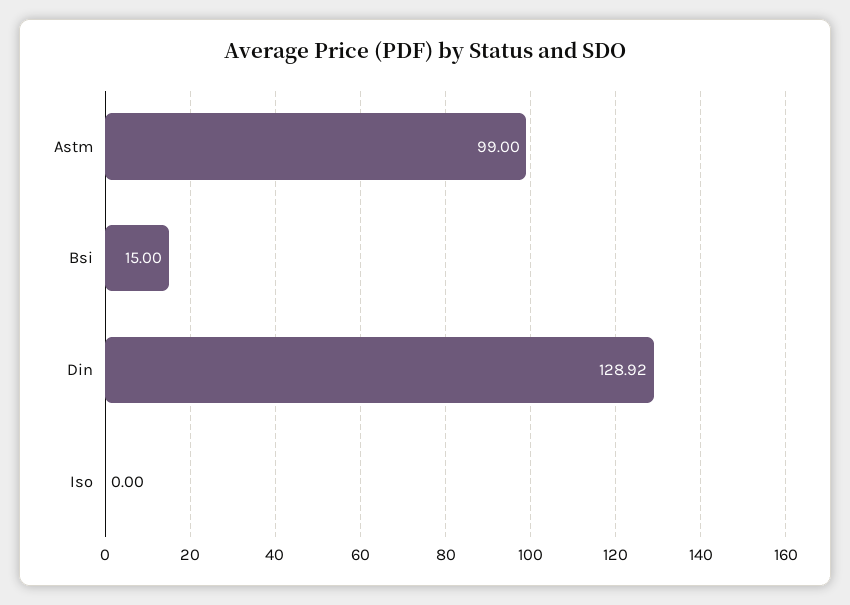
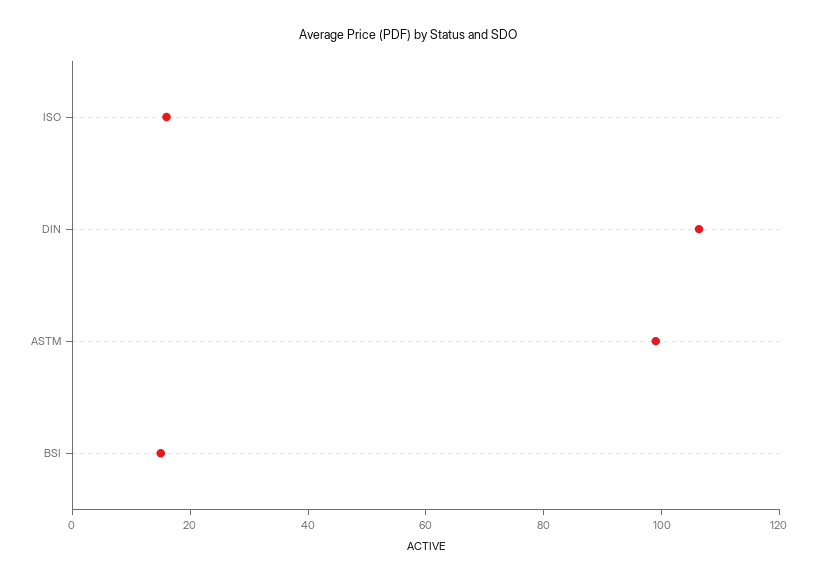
  {
    "Astm": 99,
    "Bsi": 15,
-   "Din": 128.92,
+   "Din": 105,
-   "Iso": 0
+   "Iso": 15
  }

